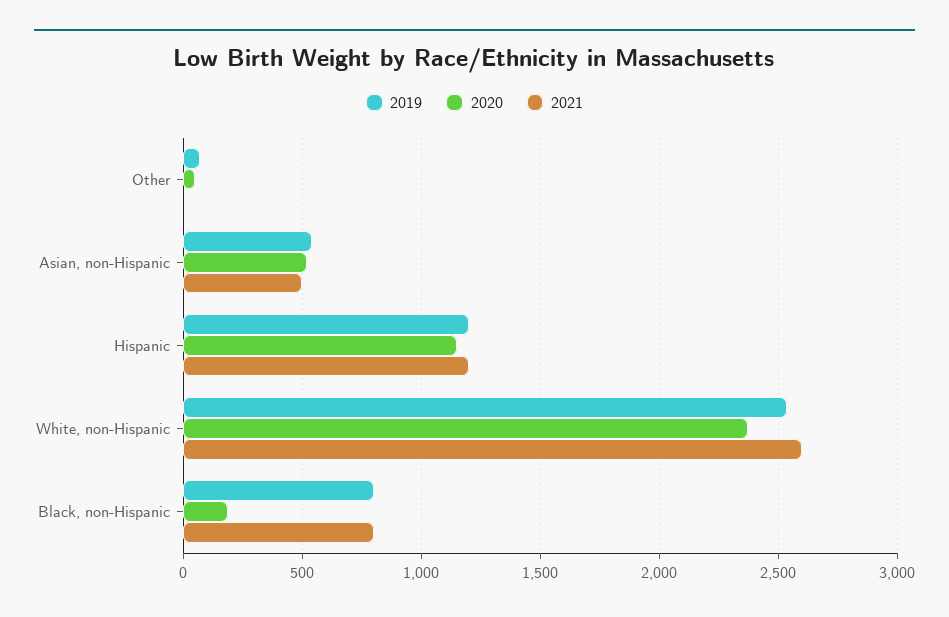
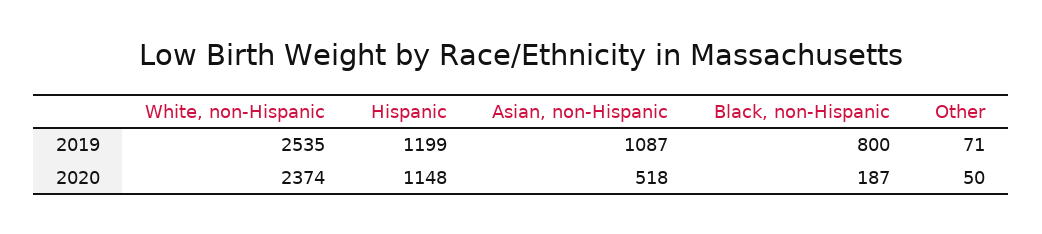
  {
    "2019": {
      "Other": 71,
-     "Asian, non-Hispanic": 550,
+     "Asian, non-Hispanic": 1087,
      "Hispanic": 1199,
      "White, non-Hispanic": 2535,
      "Black, non-Hispanic": 800
    },
    "2020": {
      "Other": 50,
      "Asian, non-Hispanic": 518,
      "Hispanic": 1148,
      "White, non-Hispanic": 2374,
      "Black, non-Hispanic": 187
-   },
+   }
-   "2021": {
-     "Other": 0,
-     "Asian, non-Hispanic": 500,
-     "Hispanic": 1200,
-     "White, non-Hispanic": 2600,
-     "Black, non-Hispanic": 800
-   }
  }

